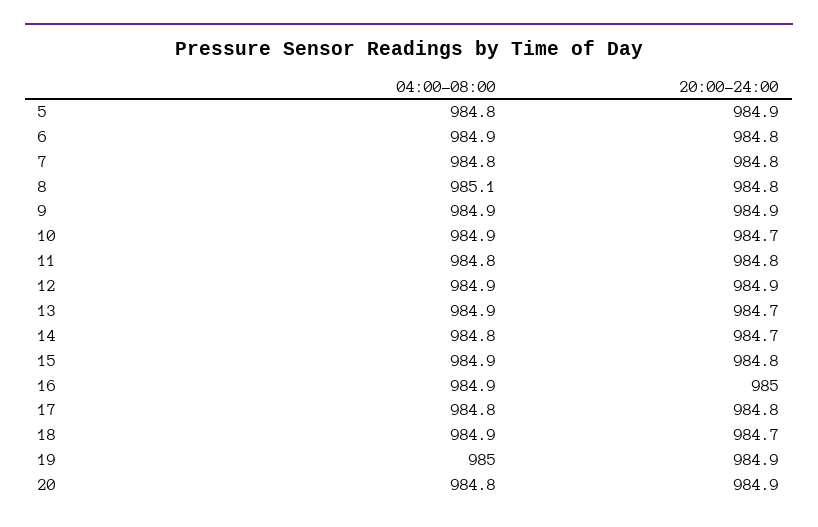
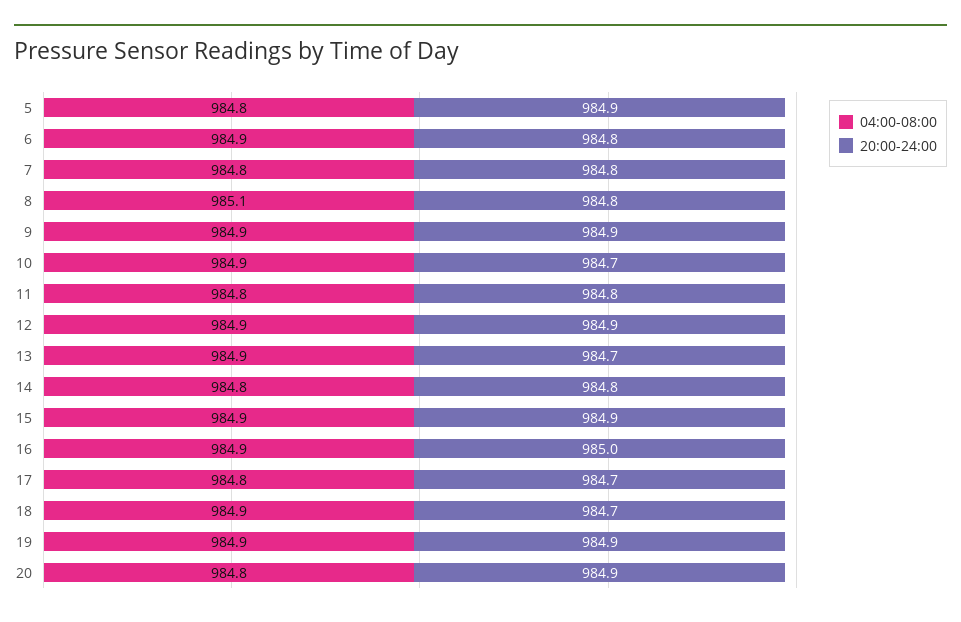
  {
    "04:00-08:00": {
      "5": 984.8,
      "6": 984.9,
      "7": 984.8,
      "8": 985.1,
      "9": 984.9,
      "10": 984.9,
      "11": 984.8,
      "12": 984.9,
      "13": 984.9,
      "14": 984.8,
      "15": 984.9,
      "16": 984.9,
      "17": 984.8,
      "18": 984.9,
-     "19": 985,
+     "19": 984.9,
      "20": 984.8
    },
    "20:00-24:00": {
      "5": 984.9,
      "6": 984.8,
      "7": 984.8,
      "8": 984.8,
      "9": 984.9,
      "10": 984.7,
      "11": 984.8,
      "12": 984.9,
      "13": 984.7,
-     "14": 984.7,
+     "14": 984.8,
-     "15": 984.8,
+     "15": 984.9,
      "16": 985,
-     "17": 984.8,
+     "17": 984.7,
      "18": 984.7,
      "19": 984.9,
      "20": 984.9
    }
  }

